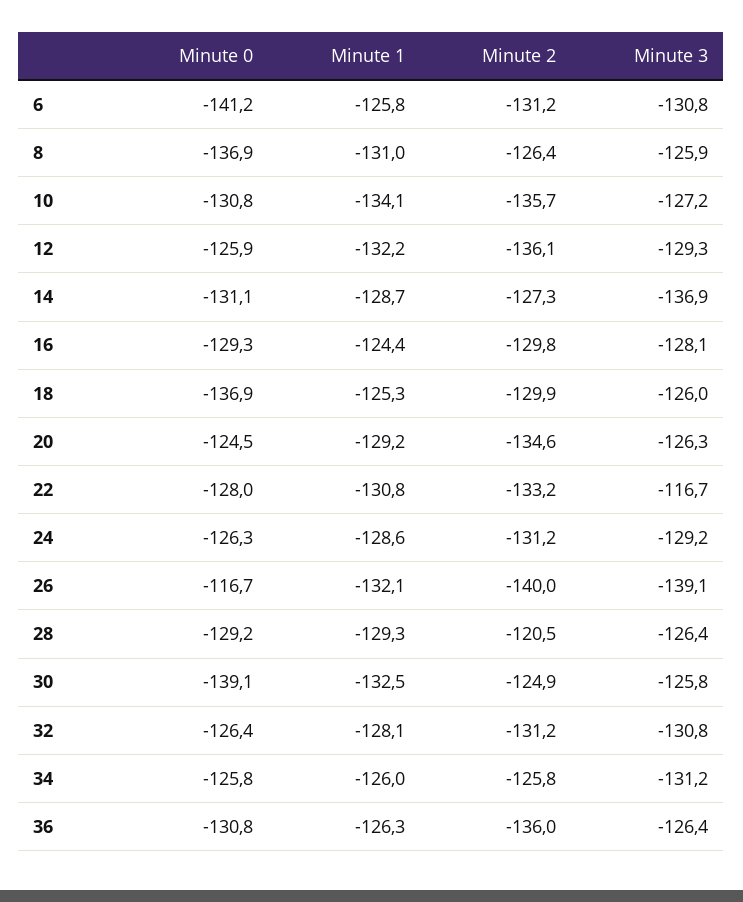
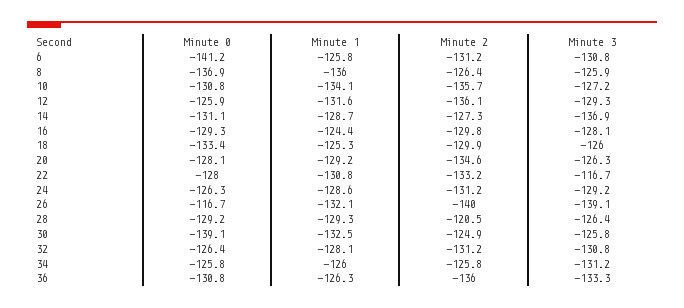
  {
    "Minute 0": {
      "6": -141.2,
      "8": -136.9,
      "10": -130.8,
      "12": -125.9,
      "14": -131.1,
      "16": -129.3,
-     "18": -136.9,
+     "18": -133.4,
-     "20": -124.5,
+     "20": -128.1,
      "22": -128,
      "24": -126.3,
      "26": -116.7,
      "28": -129.2,
      "30": -139.1,
      "32": -126.4,
      "34": -125.8,
      "36": -130.8
    },
    "Minute 1": {
      "6": -125.8,
-     "8": -131,
+     "8": -136,
      "10": -134.1,
-     "12": -132.2,
+     "12": -131.6,
      "14": -128.7,
      "16": -124.4,
      "18": -125.3,
      "20": -129.2,
      "22": -130.8,
      "24": -128.6,
      "26": -132.1,
      "28": -129.3,
      "30": -132.5,
      "32": -128.1,
      "34": -126,
      "36": -126.3
    },
    "Minute 2": {
      "6": -131.2,
      "8": -126.4,
      "10": -135.7,
      "12": -136.1,
      "14": -127.3,
      "16": -129.8,
      "18": -129.9,
      "20": -134.6,
      "22": -133.2,
      "24": -131.2,
      "26": -140,
      "28": -120.5,
      "30": -124.9,
      "32": -131.2,
      "34": -125.8,
      "36": -136
    },
    "Minute 3": {
      "6": -130.8,
      "8": -125.9,
      "10": -127.2,
      "12": -129.3,
      "14": -136.9,
      "16": -128.1,
      "18": -126,
      "20": -126.3,
      "22": -116.7,
      "24": -129.2,
      "26": -139.1,
      "28": -126.4,
      "30": -125.8,
      "32": -130.8,
      "34": -131.2,
-     "36": -126.4
+     "36": -133.3
    }
  }

